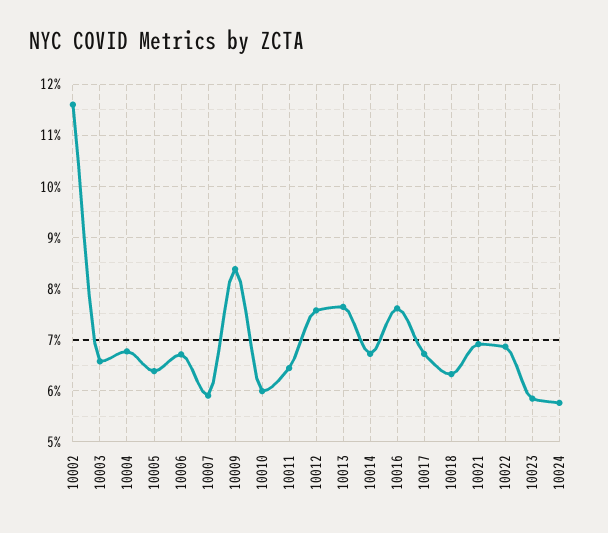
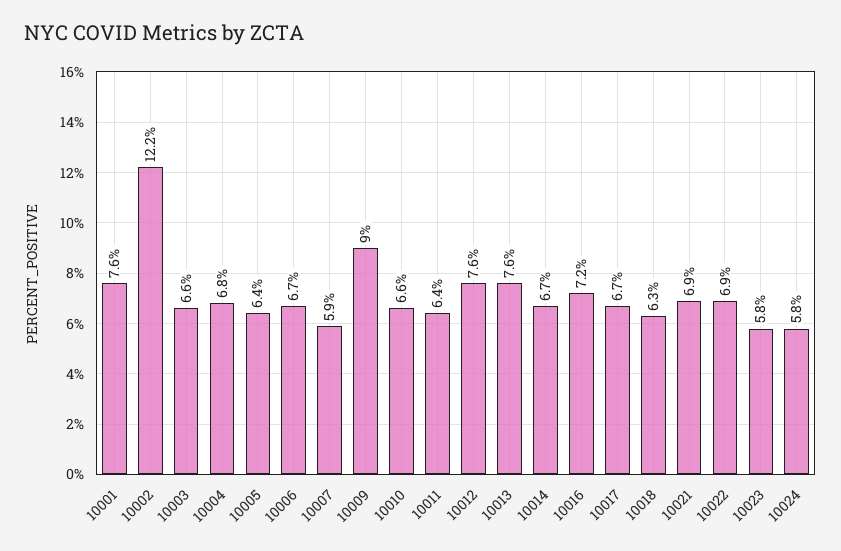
  {
-   "10002": 11.6,
+   "10002": 12.2,
    "10003": 6.6,
    "10004": 6.8,
    "10005": 6.4,
    "10006": 6.7,
    "10007": 5.9,
-   "10009": 8.4,
+   "10009": 9,
-   "10010": 6,
+   "10010": 6.6,
    "10011": 6.4,
    "10012": 7.6,
    "10013": 7.6,
    "10014": 6.7,
-   "10016": 7.6,
+   "10016": 7.2,
    "10017": 6.7,
    "10018": 6.3,
    "10021": 6.9,
    "10022": 6.9,
    "10023": 5.8,
-   "10024": 5.8
+   "10024": 5.8,
+   "10001": 7.6
  }

